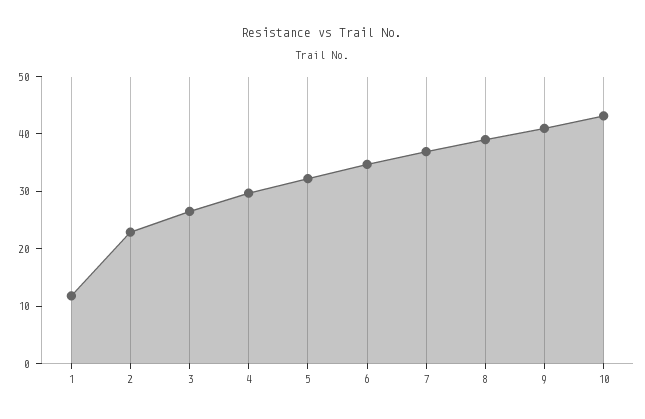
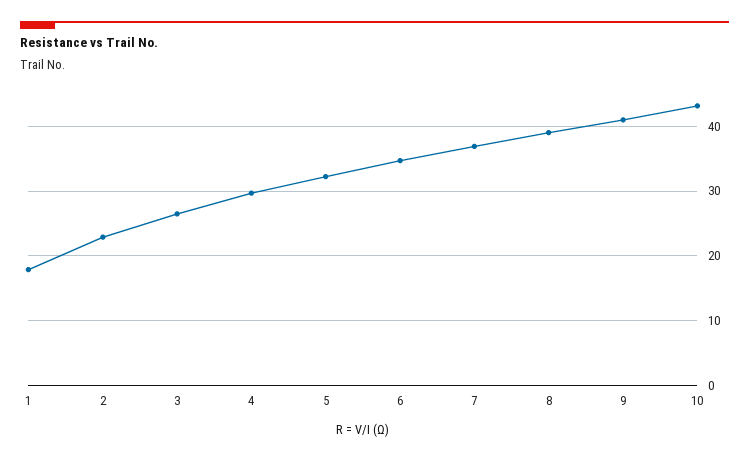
  {
-   "1": 12,
+   "1": 18,
    "2": 23,
    "3": 26,
    "4": 30,
    "5": 32,
    "6": 35,
    "7": 37,
    "8": 39,
    "9": 41,
    "10": 43
  }

